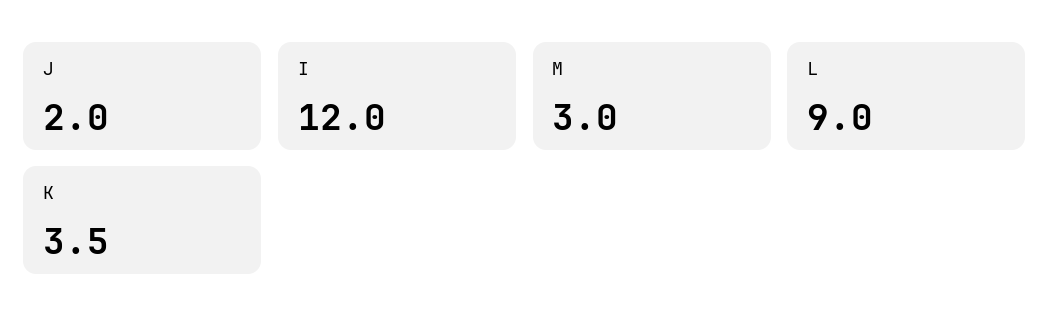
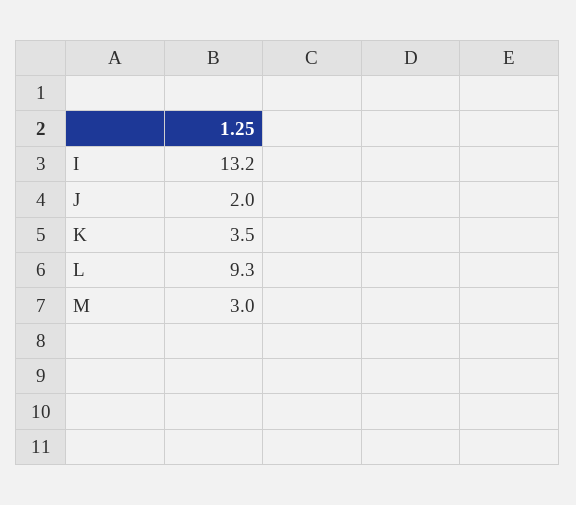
  {
    "J": 2,
-   "I": 12,
+   "I": 13.2,
    "M": 3,
-   "L": 9,
+   "L": 9.3,
    "K": 3.5
  }

